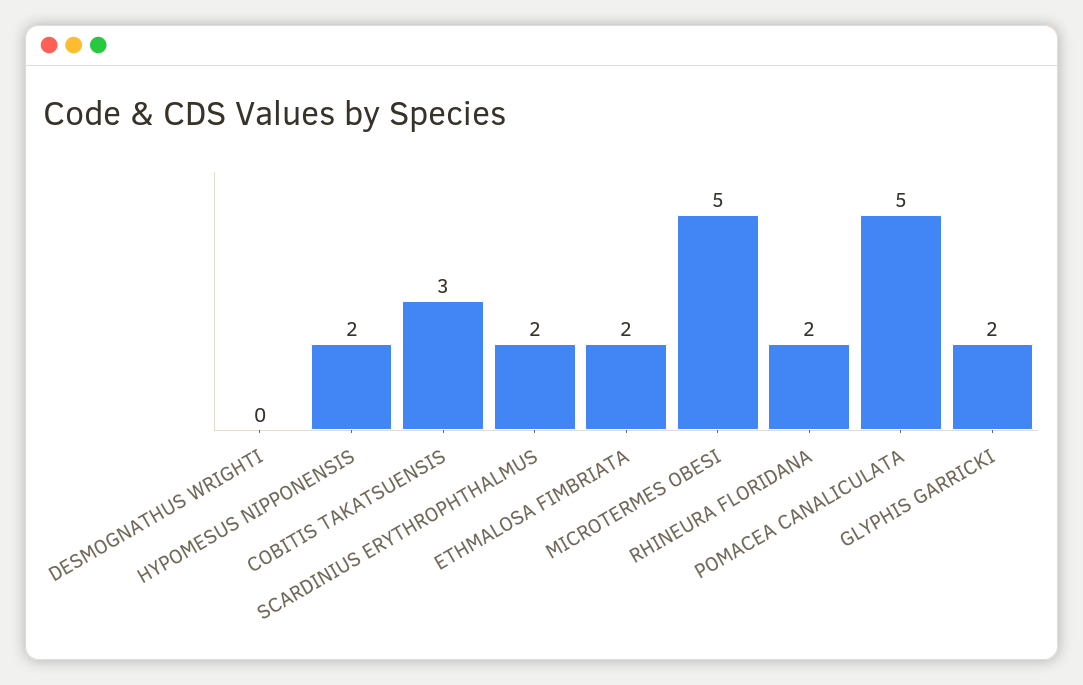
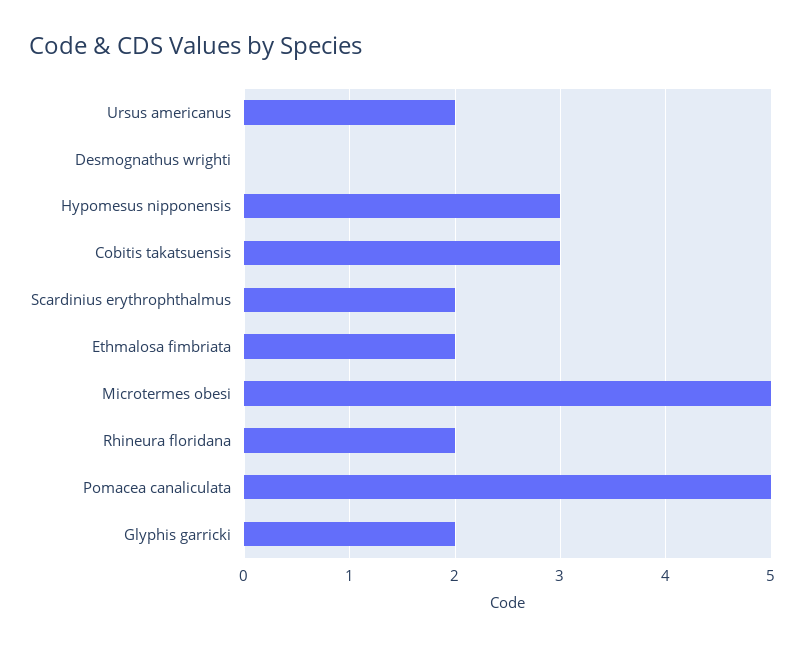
  {
    "DESMOGNATHUS WRIGHTI": 0,
-   "HYPOMESUS NIPPONENSIS": 2,
+   "HYPOMESUS NIPPONENSIS": 3,
    "COBITIS TAKATSUENSIS": 3,
    "SCARDINIUS ERYTHROPHTHALMUS": 2,
    "ETHMALOSA FIMBRIATA": 2,
    "MICROTERMES OBESI": 5,
    "RHINEURA FLORIDANA": 2,
    "POMACEA CANALICULATA": 5,
-   "GLYPHIS GARRICKI": 2
+   "GLYPHIS GARRICKI": 2,
+   "Ursus americanus": 2
  }

